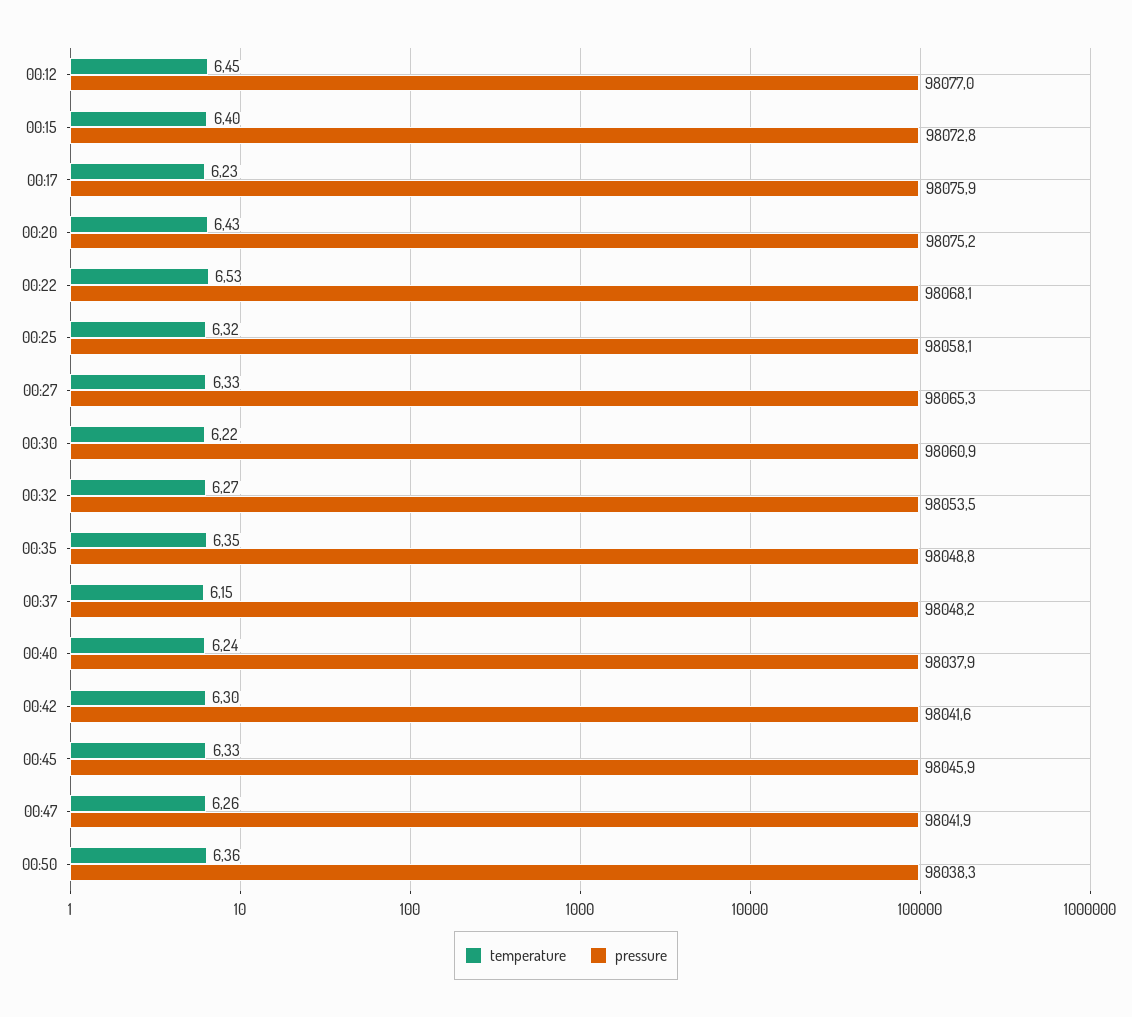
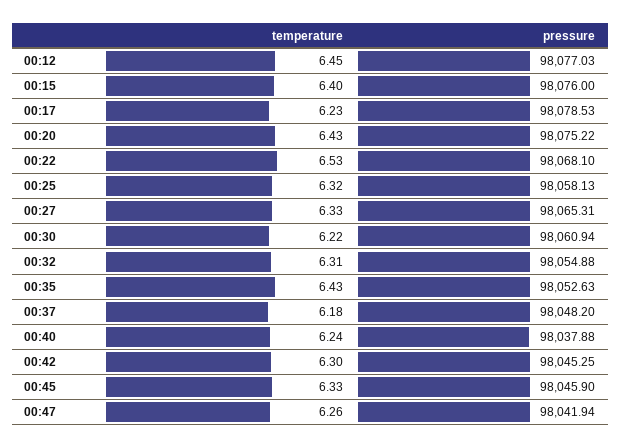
  {
    "temperature": {
      "00:12": 6.45,
      "00:15": 6.4,
      "00:17": 6.23,
      "00:20": 6.43,
      "00:22": 6.53,
      "00:25": 6.32,
      "00:27": 6.33,
      "00:30": 6.22,
-     "00:32": 6.27,
+     "00:32": 6.31,
-     "00:35": 6.35,
+     "00:35": 6.43,
-     "00:37": 6.15,
+     "00:37": 6.18,
      "00:40": 6.24,
      "00:42": 6.3,
      "00:45": 6.33,
-     "00:47": 6.26,
+     "00:47": 6.26
-     "00:50": 6.36
    },
    "pressure": {
      "00:12": 98077.03,
-     "00:15": 98072.8,
+     "00:15": 98076,
-     "00:17": 98075.9,
+     "00:17": 98078.53,
      "00:20": 98075.22,
      "00:22": 98068.1,
      "00:25": 98058.13,
      "00:27": 98065.31,
      "00:30": 98060.94,
-     "00:32": 98053.5,
+     "00:32": 98054.88,
-     "00:35": 98048.8,
+     "00:35": 98052.63,
      "00:37": 98048.2,
      "00:40": 98037.88,
-     "00:42": 98041.6,
+     "00:42": 98045.25,
      "00:45": 98045.9,
-     "00:47": 98041.94,
+     "00:47": 98041.94
-     "00:50": 98038.3
    }
  }

